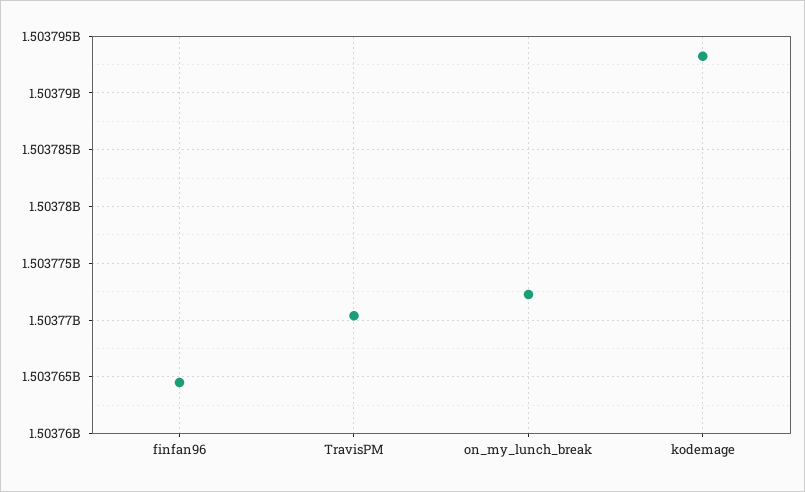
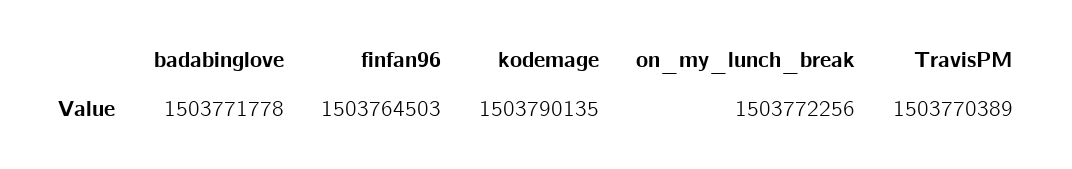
  {
    "finfan96": 1503764503,
    "TravisPM": 1503770389,
    "on_my_lunch_break": 1503772256,
-   "kodemage": 1503793000
+   "kodemage": 1503790135,
+   "badabinglove": 1503771778
  }

